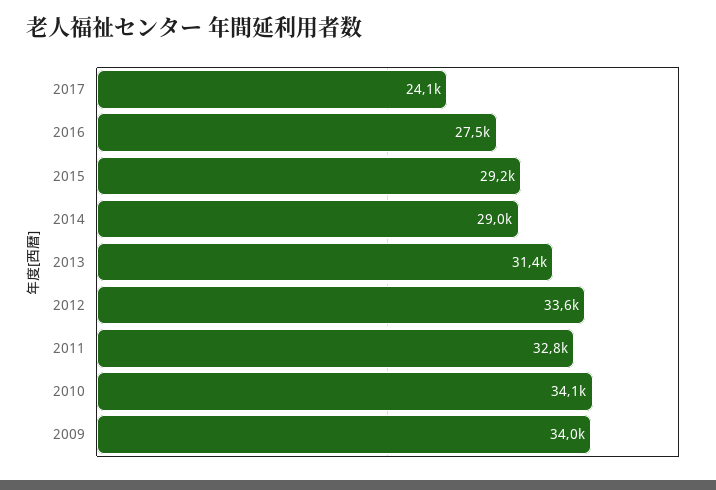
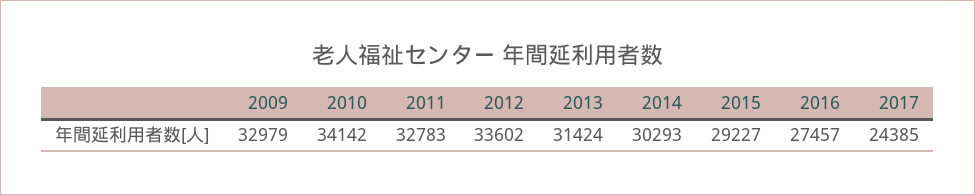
  {
-   "2017": 24100,
+   "2017": 24385,
    "2016": 27457,
    "2015": 29227,
-   "2014": 29000,
+   "2014": 30293,
    "2013": 31424,
    "2012": 33602,
    "2011": 32783,
    "2010": 34142,
-   "2009": 34000
+   "2009": 32979
  }

